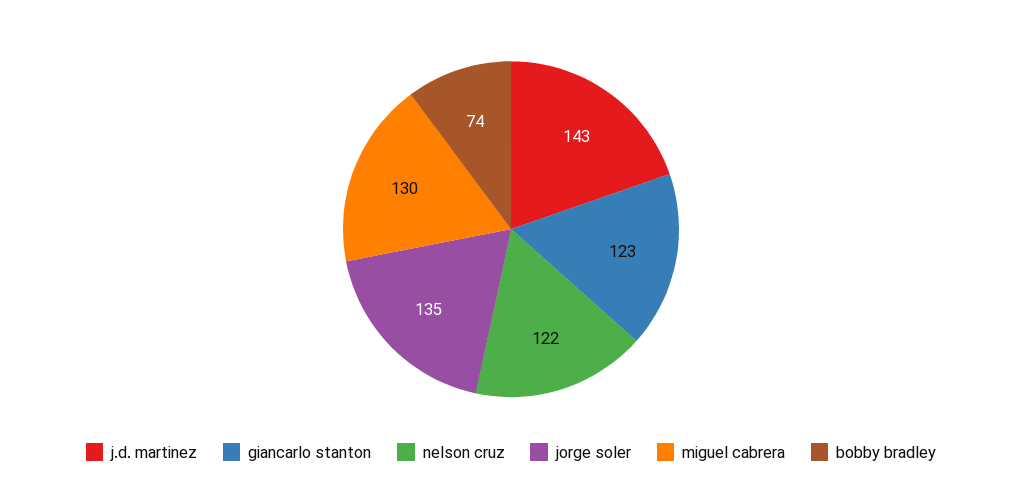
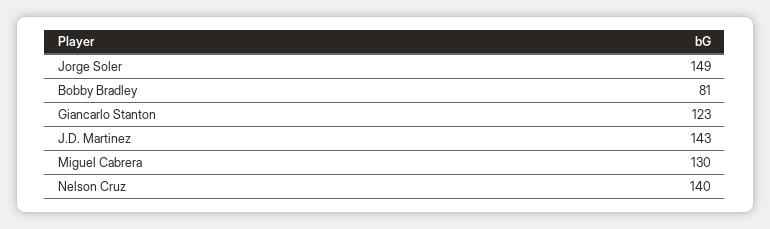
  {
    "j.d. martinez": 143,
    "giancarlo stanton": 123,
-   "nelson cruz": 122,
+   "nelson cruz": 140,
-   "jorge soler": 135,
+   "jorge soler": 149,
    "miguel cabrera": 130,
-   "bobby bradley": 74
+   "bobby bradley": 81
  }

